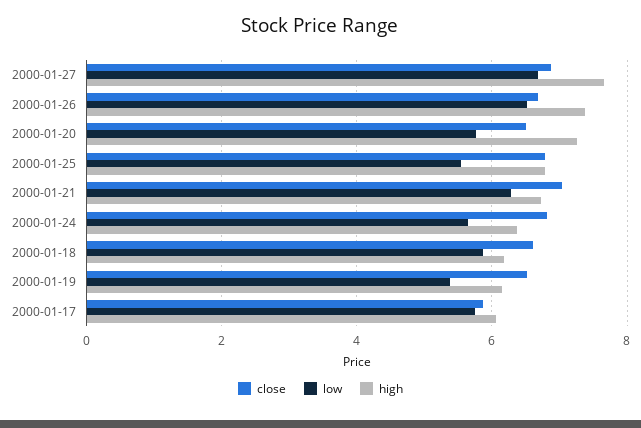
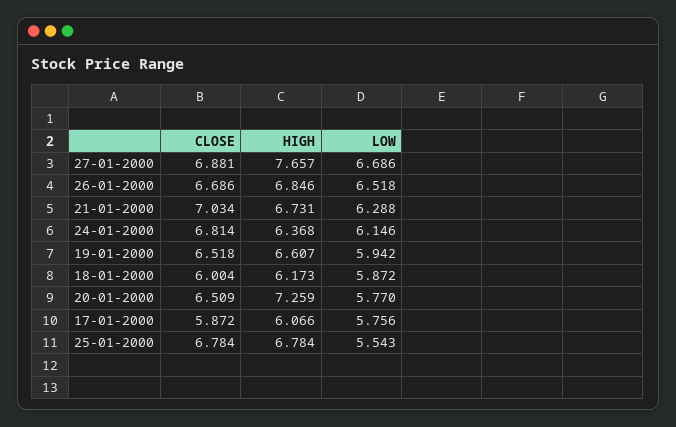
  {
    "close": {
      "2000-01-27": 6.881,
      "2000-01-26": 6.686,
      "2000-01-20": 6.509,
      "2000-01-25": 6.784,
      "2000-01-21": 7.034,
      "2000-01-24": 6.814,
-     "2000-01-18": 6.6,
+     "2000-01-18": 6.004,
      "2000-01-19": 6.518,
      "2000-01-17": 5.872
    },
    "low": {
      "2000-01-27": 6.686,
      "2000-01-26": 6.518,
      "2000-01-20": 5.77,
      "2000-01-25": 5.543,
      "2000-01-21": 6.288,
-     "2000-01-24": 5.6,
+     "2000-01-24": 6.146,
      "2000-01-18": 5.872,
-     "2000-01-19": 5.4,
+     "2000-01-19": 5.942,
      "2000-01-17": 5.756
    },
    "high": {
      "2000-01-27": 7.657,
-     "2000-01-26": 7.4,
+     "2000-01-26": 6.846,
      "2000-01-20": 7.259,
      "2000-01-25": 6.784,
      "2000-01-21": 6.731,
      "2000-01-24": 6.368,
      "2000-01-18": 6.173,
-     "2000-01-19": 6.2,
+     "2000-01-19": 6.607,
      "2000-01-17": 6.066
    }
  }

